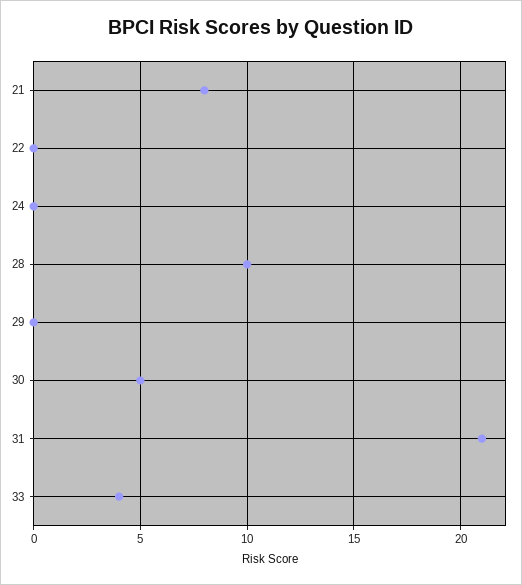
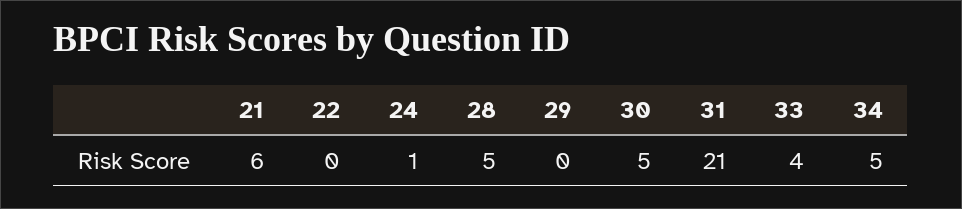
  {
-   "21": 8,
+   "21": 6,
    "22": 0,
-   "24": 0,
+   "24": 1,
-   "28": 10,
+   "28": 5,
    "29": 0,
    "30": 5,
    "31": 21,
-   "33": 4
+   "33": 4,
+   "34": 5
  }

